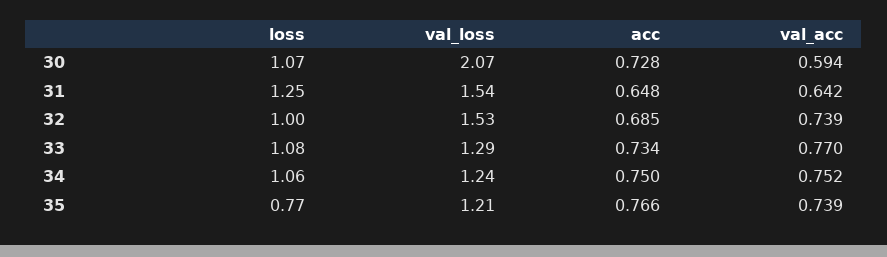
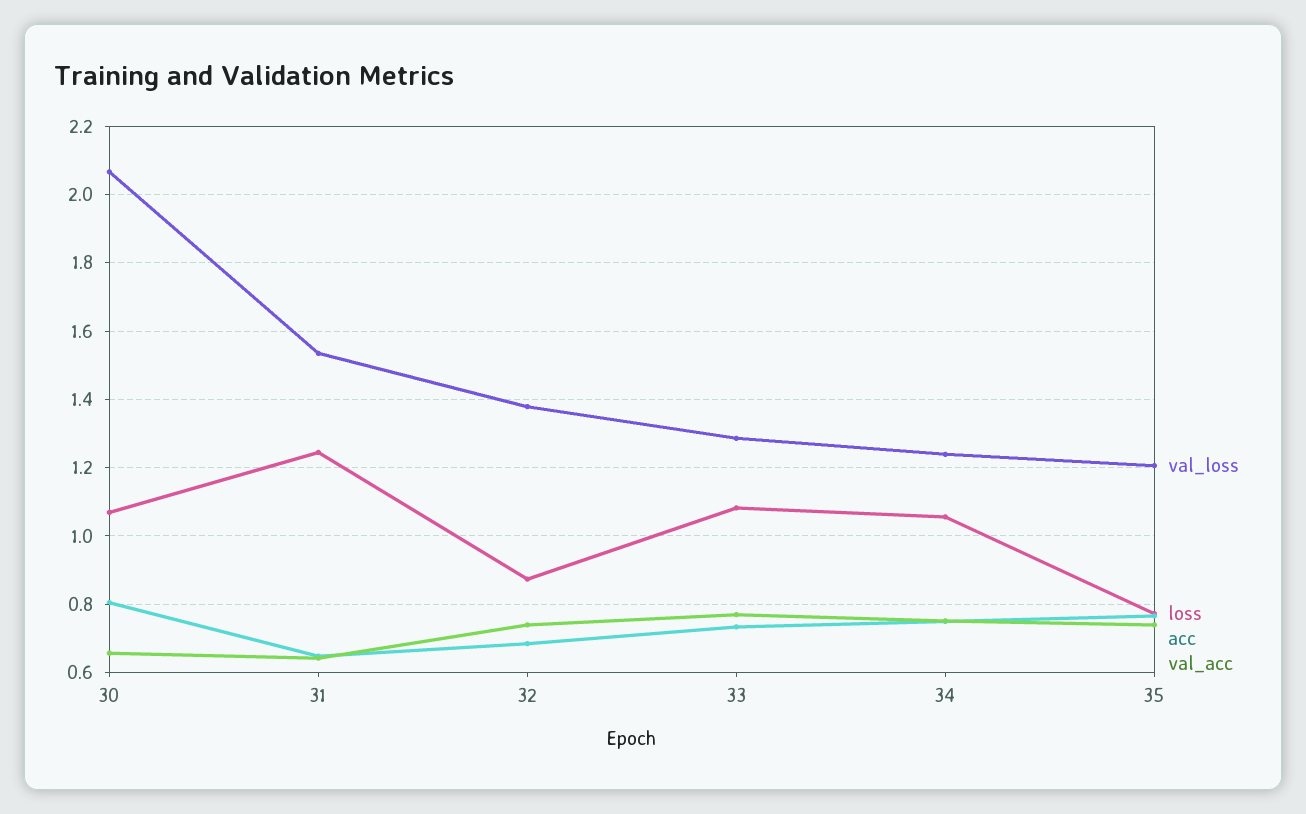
  {
    "loss": {
      "30": 1.07,
      "31": 1.25,
-     "32": 1,
+     "32": 0.88,
      "33": 1.08,
      "34": 1.06,
      "35": 0.77
    },
    "val_loss": {
      "30": 2.07,
      "31": 1.54,
-     "32": 1.53,
+     "32": 1.38,
      "33": 1.29,
      "34": 1.24,
      "35": 1.21
    },
    "acc": {
-     "30": 0.728,
+     "30": 0.8,
      "31": 0.648,
      "32": 0.685,
      "33": 0.734,
      "34": 0.75,
      "35": 0.766
    },
    "val_acc": {
-     "30": 0.594,
+     "30": 0.66,
      "31": 0.642,
      "32": 0.739,
      "33": 0.77,
      "34": 0.752,
      "35": 0.739
    }
  }

